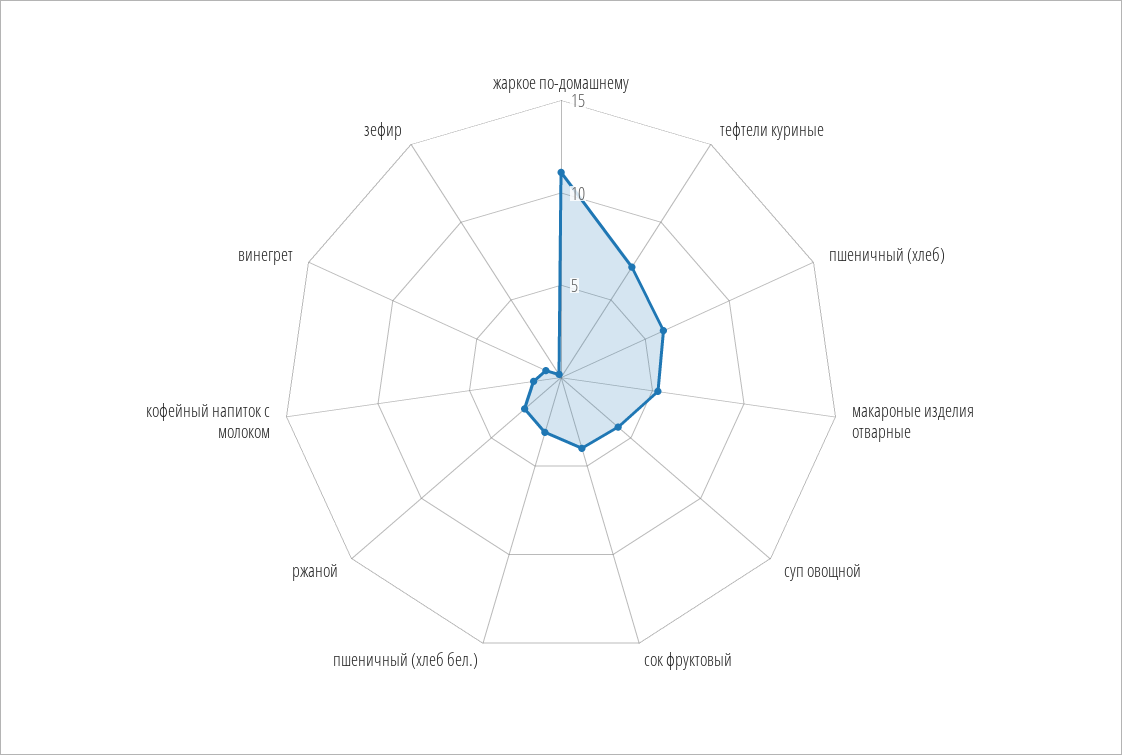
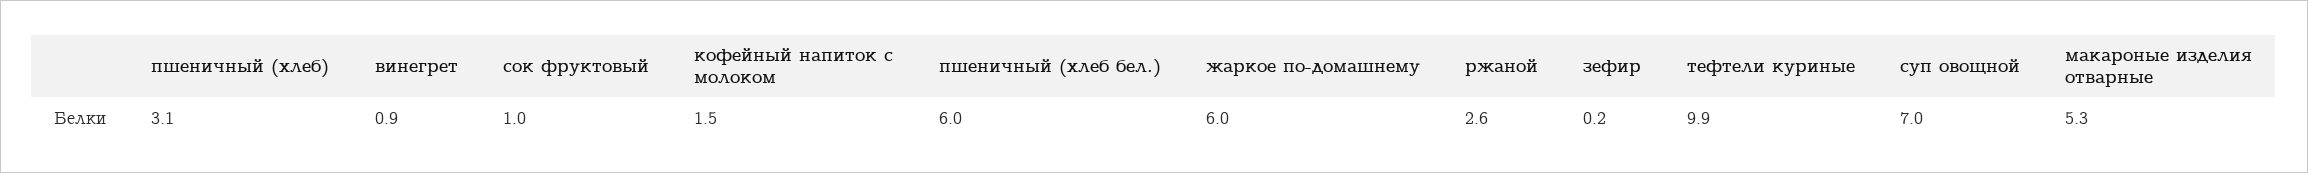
  {
-   "жаркое по-домашнему": 11,
+   "жаркое по-домашнему": 6,
-   "тефтели куриные": 7,
+   "тефтели куриные": 9.9,
-   "пшеничный (хлеб)": 6,
+   "пшеничный (хлеб)": 3.1,
    "макароные изделия отварные": 5.3,
-   "суп овощной": 4,
+   "суп овощной": 7,
-   "сок фруктовый": 4,
+   "сок фруктовый": 1,
-   "пшеничный (хлеб бел.)": 3,
+   "пшеничный (хлеб бел.)": 6,
    "ржаной": 2.6,
    "кофейный напиток с молоком": 1.5,
    "винегрет": 0.9,
    "зефир": 0.2
  }

